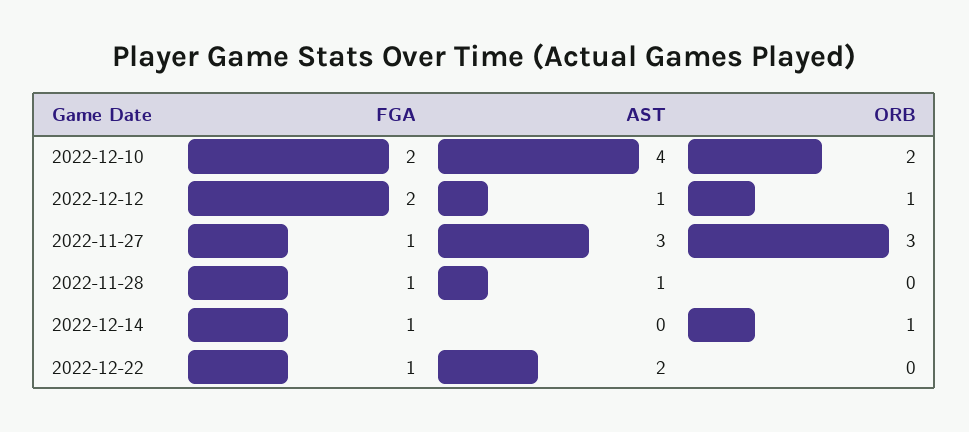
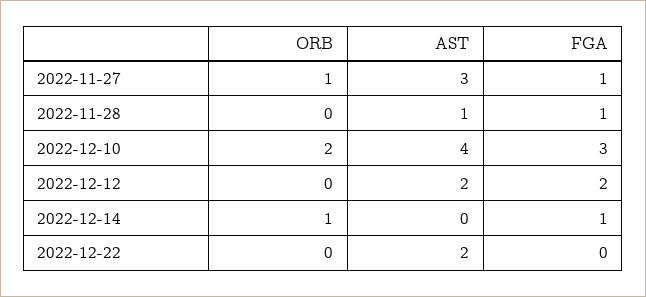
  {
    "FGA": {
-     "2022-12-10": 2,
+     "2022-12-10": 3,
      "2022-12-12": 2,
      "2022-11-27": 1,
      "2022-11-28": 1,
      "2022-12-14": 1,
-     "2022-12-22": 1
+     "2022-12-22": 0
    },
    "AST": {
      "2022-12-10": 4,
-     "2022-12-12": 1,
+     "2022-12-12": 2,
      "2022-11-27": 3,
      "2022-11-28": 1,
      "2022-12-14": 0,
      "2022-12-22": 2
    },
    "ORB": {
      "2022-12-10": 2,
-     "2022-12-12": 1,
+     "2022-12-12": 0,
-     "2022-11-27": 3,
+     "2022-11-27": 1,
      "2022-11-28": 0,
      "2022-12-14": 1,
      "2022-12-22": 0
    }
  }

